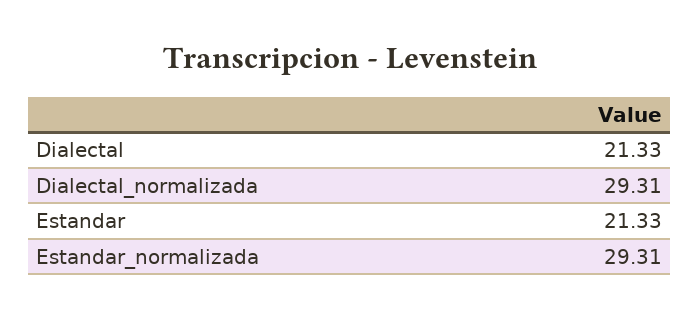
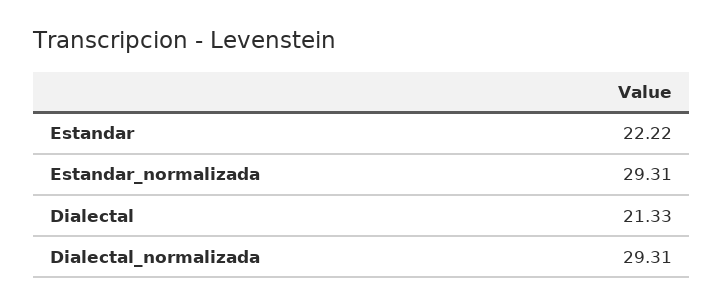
  {
    "Dialectal": 21.33,
    "Dialectal_normalizada": 29.31,
-   "Estandar": 21.33,
+   "Estandar": 22.22,
    "Estandar_normalizada": 29.31
  }

